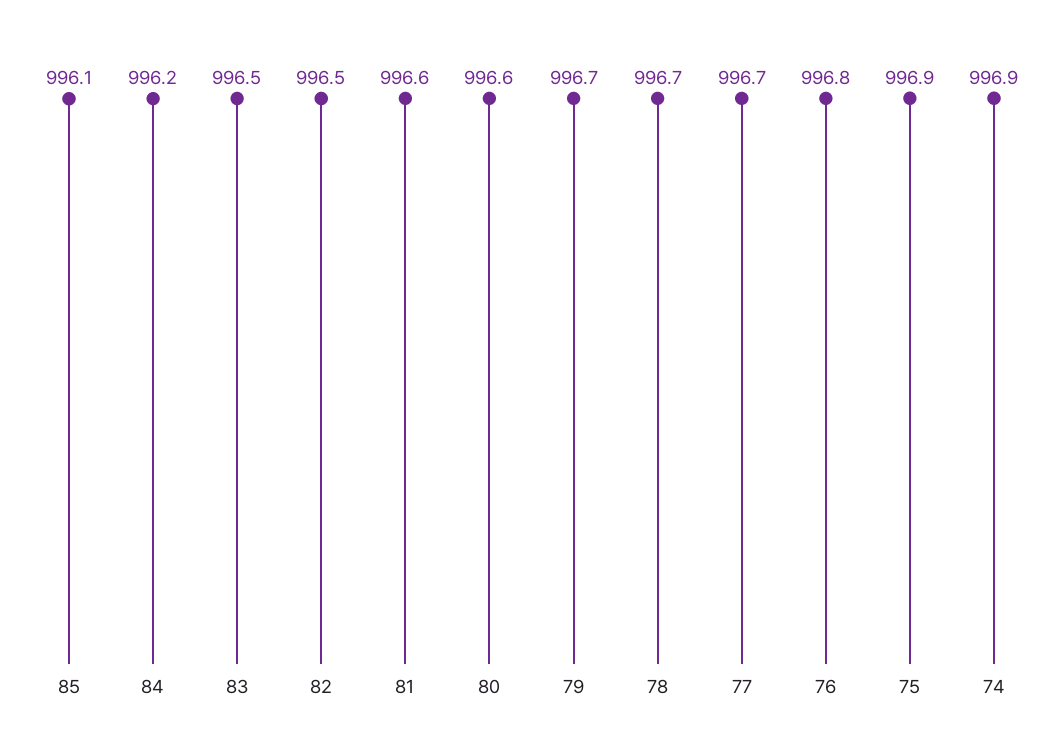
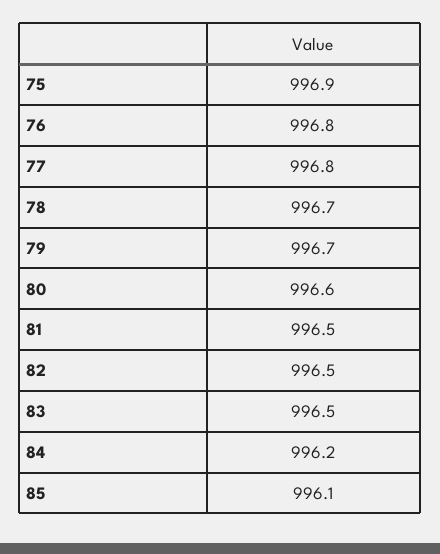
  {
    "85": 996.1,
    "84": 996.2,
    "83": 996.5,
    "82": 996.5,
-   "81": 996.6,
+   "81": 996.5,
    "80": 996.6,
    "79": 996.7,
    "78": 996.7,
-   "77": 996.7,
+   "77": 996.8,
    "76": 996.8,
-   "75": 996.9,
+   "75": 996.9
-   "74": 996.9
  }

